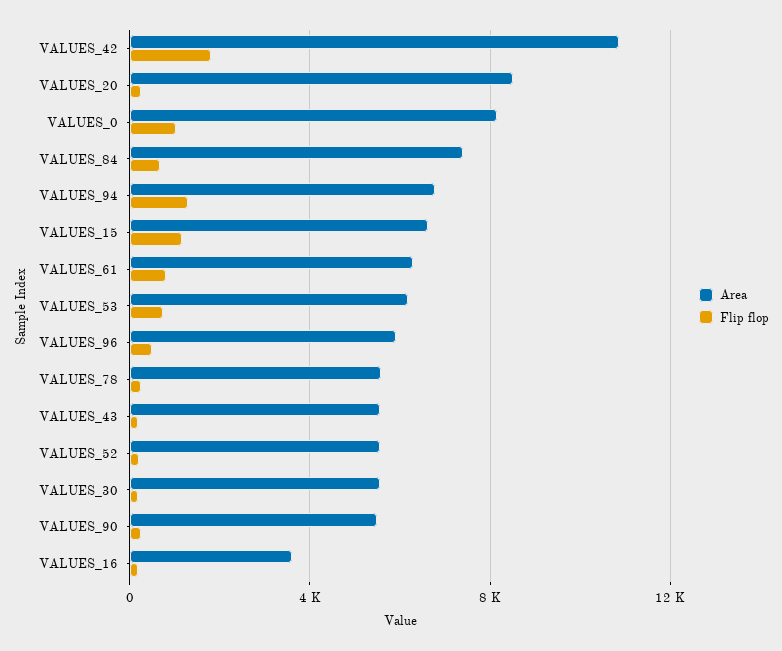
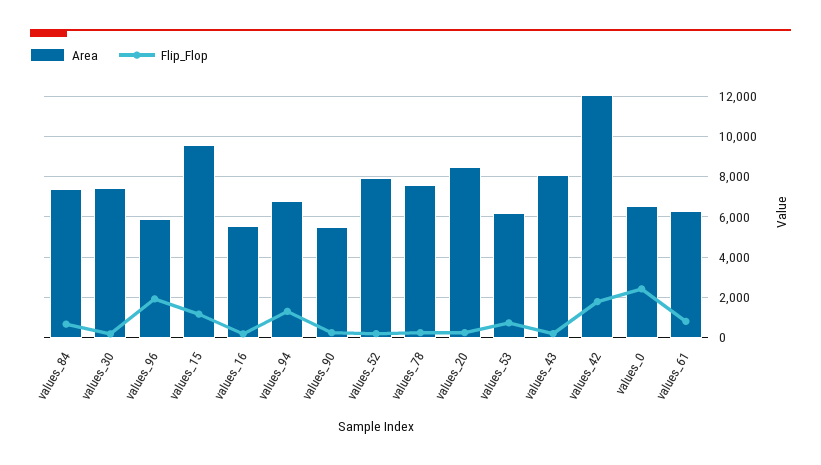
  {
    "Area": {
-     "VALUES_42": 11000,
+     "VALUES_42": 12000,
      "VALUES_20": 8500,
-     "VALUES_0": 8000,
+     "VALUES_0": 6500,
      "VALUES_84": 7500,
      "VALUES_94": 7000,
-     "VALUES_15": 6500,
+     "VALUES_15": 9500,
      "VALUES_61": 6500,
      "VALUES_53": 6000,
      "VALUES_96": 6000,
-     "VALUES_78": 5500,
+     "VALUES_78": 7500,
-     "VALUES_43": 5500,
+     "VALUES_43": 8000,
-     "VALUES_52": 5500,
+     "VALUES_52": 8000,
-     "VALUES_30": 5500,
+     "VALUES_30": 7500,
      "VALUES_90": 5500,
-     "VALUES_16": 3500
+     "VALUES_16": 5500
    },
    "Flip flop": {
      "VALUES_42": 2000,
      "VALUES_20": 500,
-     "VALUES_0": 1000,
+     "VALUES_0": 2500,
      "VALUES_84": 500,
      "VALUES_94": 1500,
      "VALUES_15": 1000,
      "VALUES_61": 1000,
      "VALUES_53": 500,
-     "VALUES_96": 500,
+     "VALUES_96": 2000,
      "VALUES_78": 500,
      "VALUES_43": 0,
      "VALUES_52": 0,
      "VALUES_30": 0,
      "VALUES_90": 500,
      "VALUES_16": 0
    }
  }

